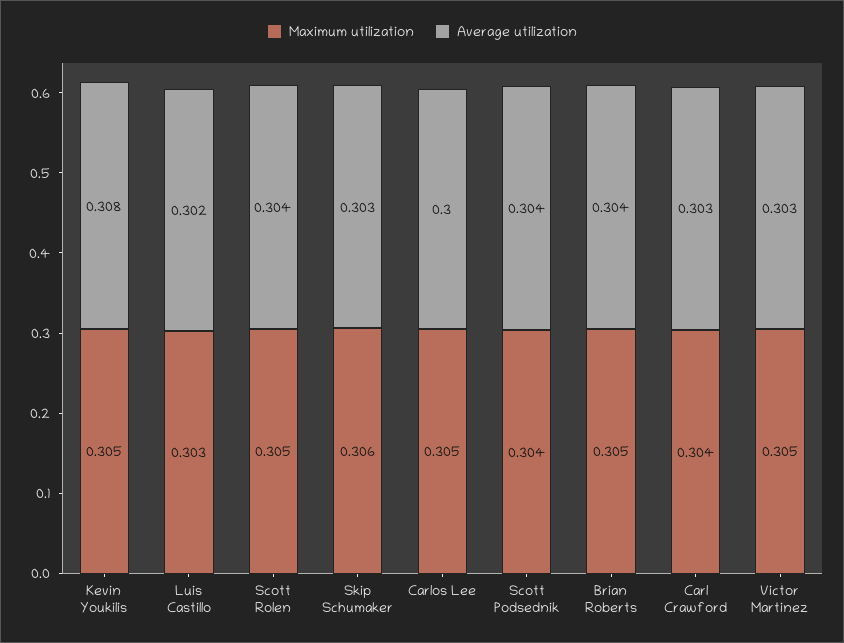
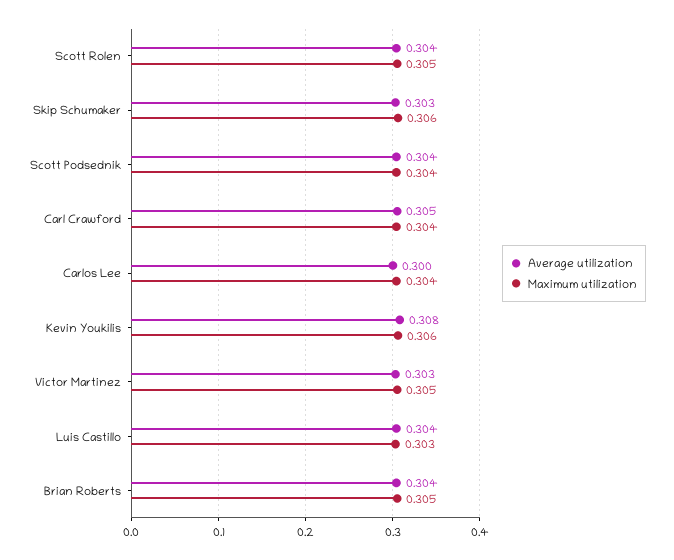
  {
    "Maximum utilization": {
-     "Kevin Youkilis": 0.305,
+     "Kevin Youkilis": 0.306,
      "Luis Castillo": 0.303,
      "Scott Rolen": 0.305,
      "Skip Schumaker": 0.306,
-     "Carlos Lee": 0.305,
+     "Carlos Lee": 0.304,
      "Scott Podsednik": 0.304,
      "Brian Roberts": 0.305,
      "Carl Crawford": 0.304,
      "Victor Martinez": 0.305
    },
    "Average utilization": {
      "Kevin Youkilis": 0.308,
-     "Luis Castillo": 0.302,
+     "Luis Castillo": 0.304,
      "Scott Rolen": 0.304,
      "Skip Schumaker": 0.303,
      "Carlos Lee": 0.3,
      "Scott Podsednik": 0.304,
      "Brian Roberts": 0.304,
-     "Carl Crawford": 0.303,
+     "Carl Crawford": 0.305,
      "Victor Martinez": 0.303
    }
  }

